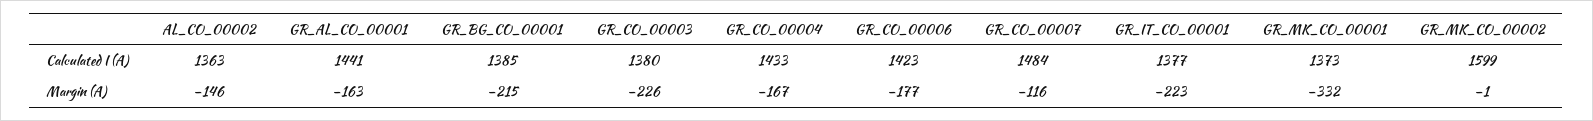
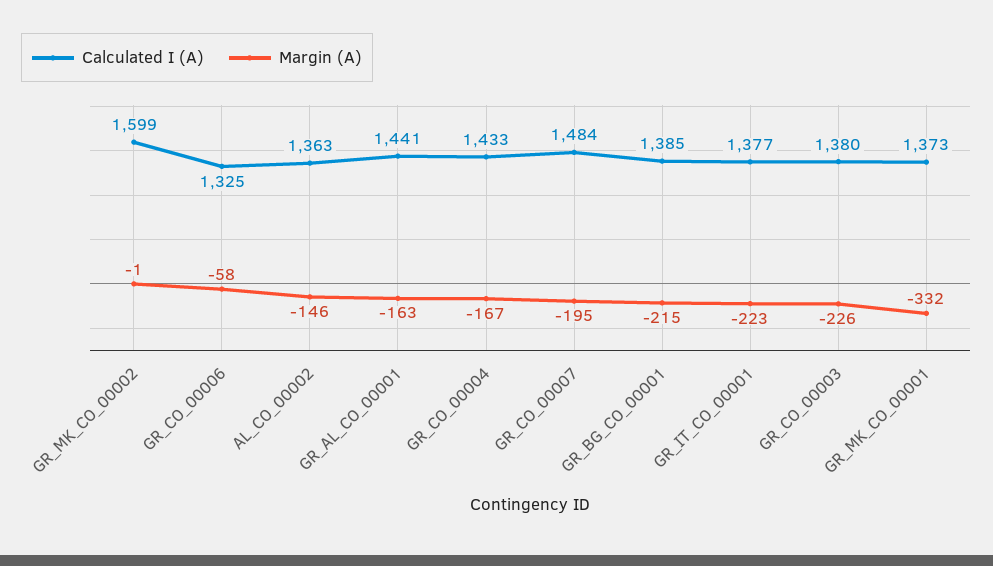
  {
    "Calculated I (A)": {
      "AL_CO_00002": 1363,
      "GR_AL_CO_00001": 1441,
      "GR_BG_CO_00001": 1385,
      "GR_CO_00003": 1380,
      "GR_CO_00004": 1433,
-     "GR_CO_00006": 1423,
+     "GR_CO_00006": 1325,
      "GR_CO_00007": 1484,
      "GR_IT_CO_00001": 1377,
      "GR_MK_CO_00001": 1373,
      "GR_MK_CO_00002": 1599
    },
    "Margin (A)": {
      "AL_CO_00002": -146,
      "GR_AL_CO_00001": -163,
      "GR_BG_CO_00001": -215,
      "GR_CO_00003": -226,
      "GR_CO_00004": -167,
-     "GR_CO_00006": -177,
+     "GR_CO_00006": -58,
-     "GR_CO_00007": -116,
+     "GR_CO_00007": -195,
      "GR_IT_CO_00001": -223,
      "GR_MK_CO_00001": -332,
      "GR_MK_CO_00002": -1
    }
  }

